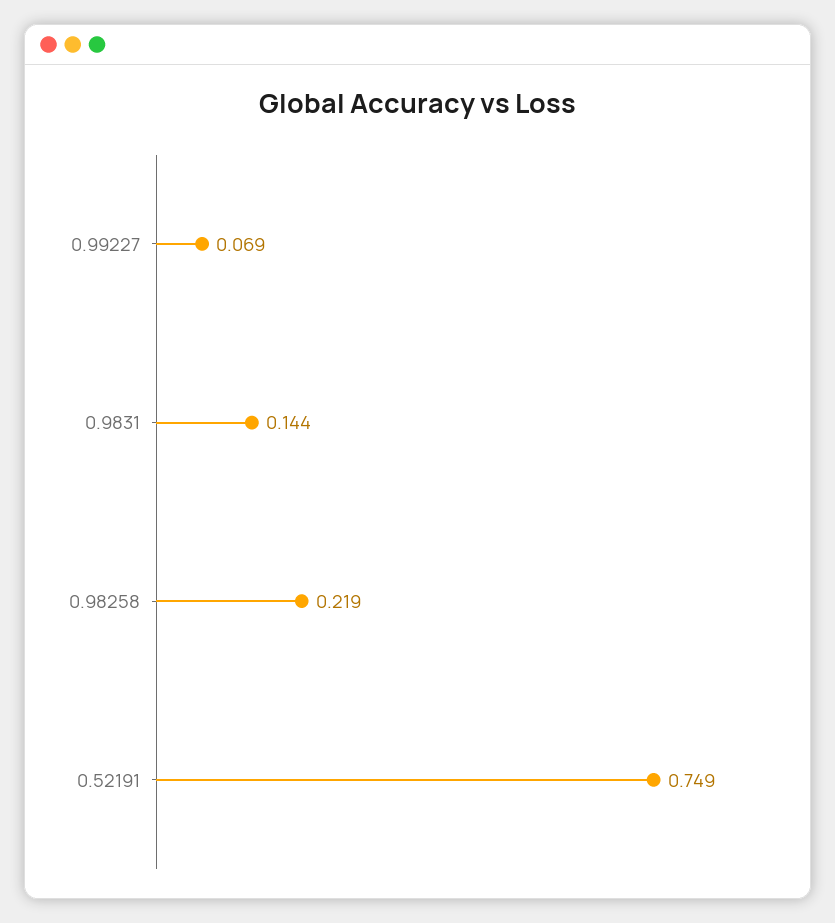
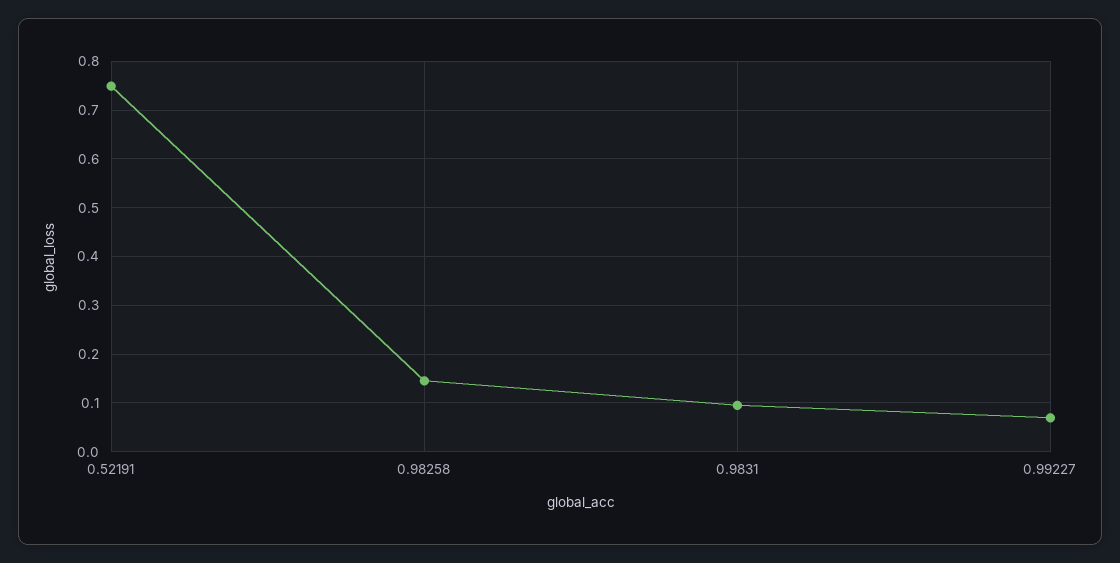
  {
    "0.99227": 0.069,
-   "0.9831": 0.144,
+   "0.9831": 0.1,
-   "0.98258": 0.219,
+   "0.98258": 0.14,
    "0.52191": 0.749
  }

